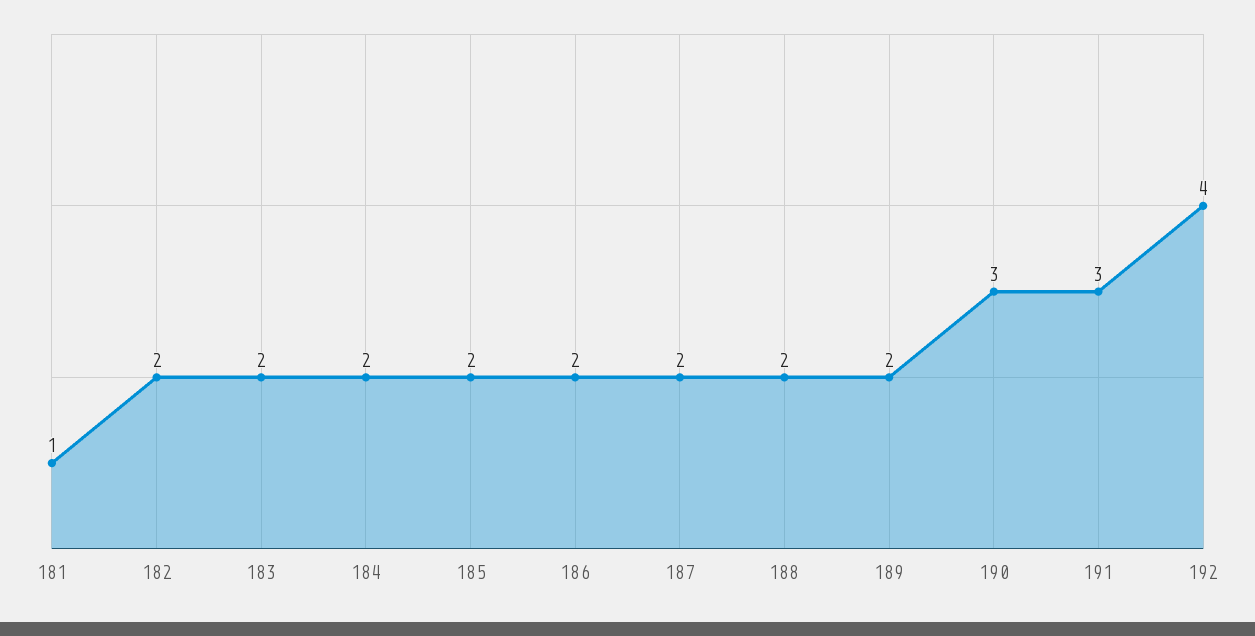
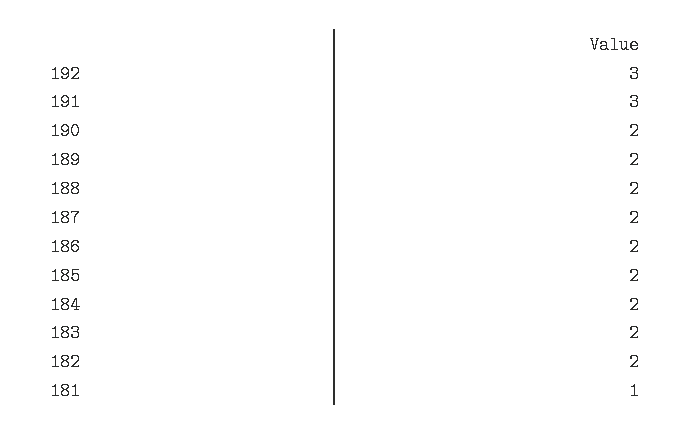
  {
    "181": 1,
    "182": 2,
    "183": 2,
    "184": 2,
    "185": 2,
    "186": 2,
    "187": 2,
    "188": 2,
    "189": 2,
-   "190": 3,
+   "190": 2,
    "191": 3,
-   "192": 4
+   "192": 3
  }

